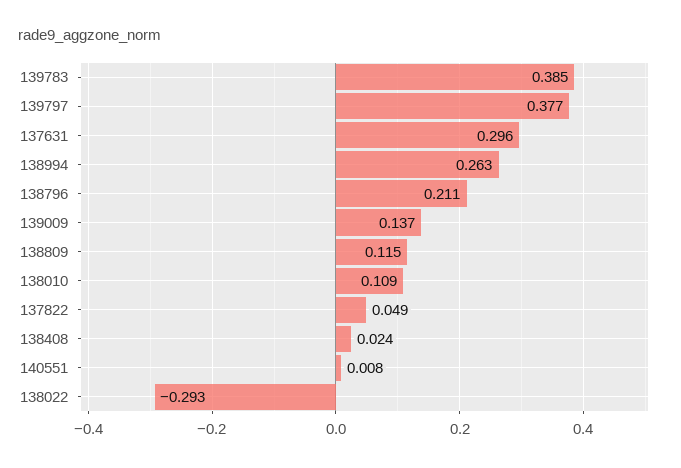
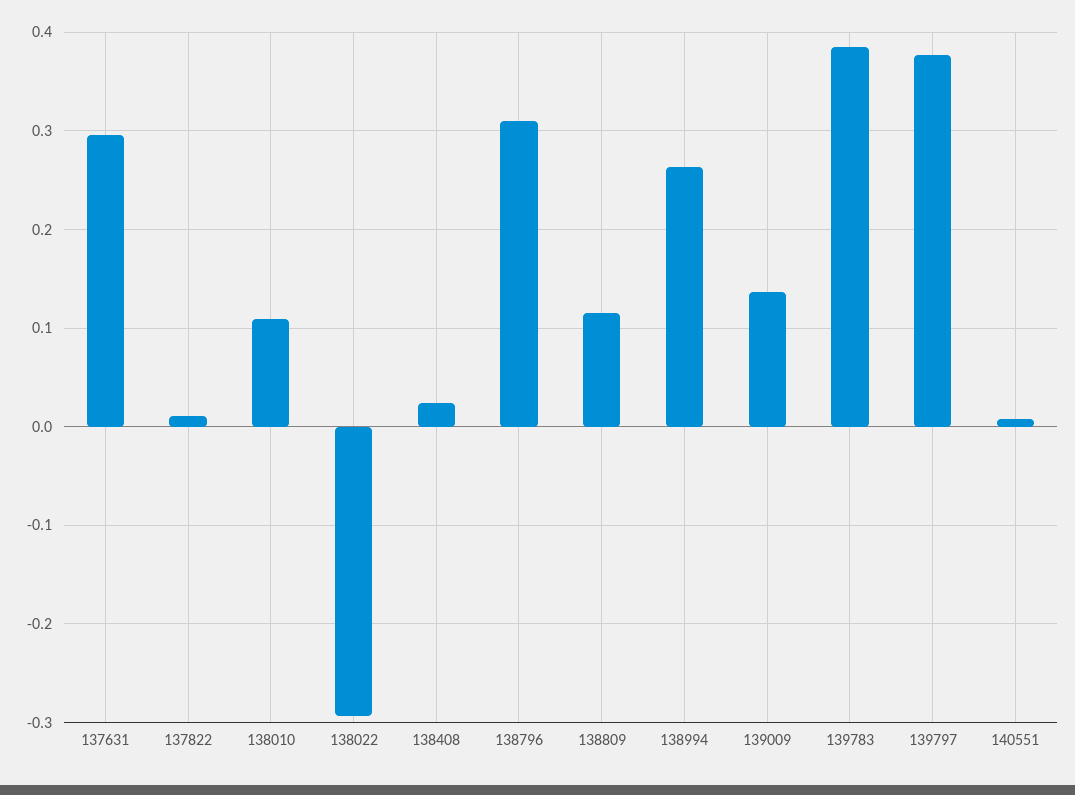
  {
    "139783": 0.385,
    "139797": 0.377,
    "137631": 0.296,
    "138994": 0.263,
-   "138796": 0.211,
+   "138796": 0.31,
    "139009": 0.137,
    "138809": 0.115,
    "138010": 0.109,
-   "137822": 0.049,
+   "137822": 0.01,
    "138408": 0.024,
    "140551": 0.008,
    "138022": -0.293
  }

